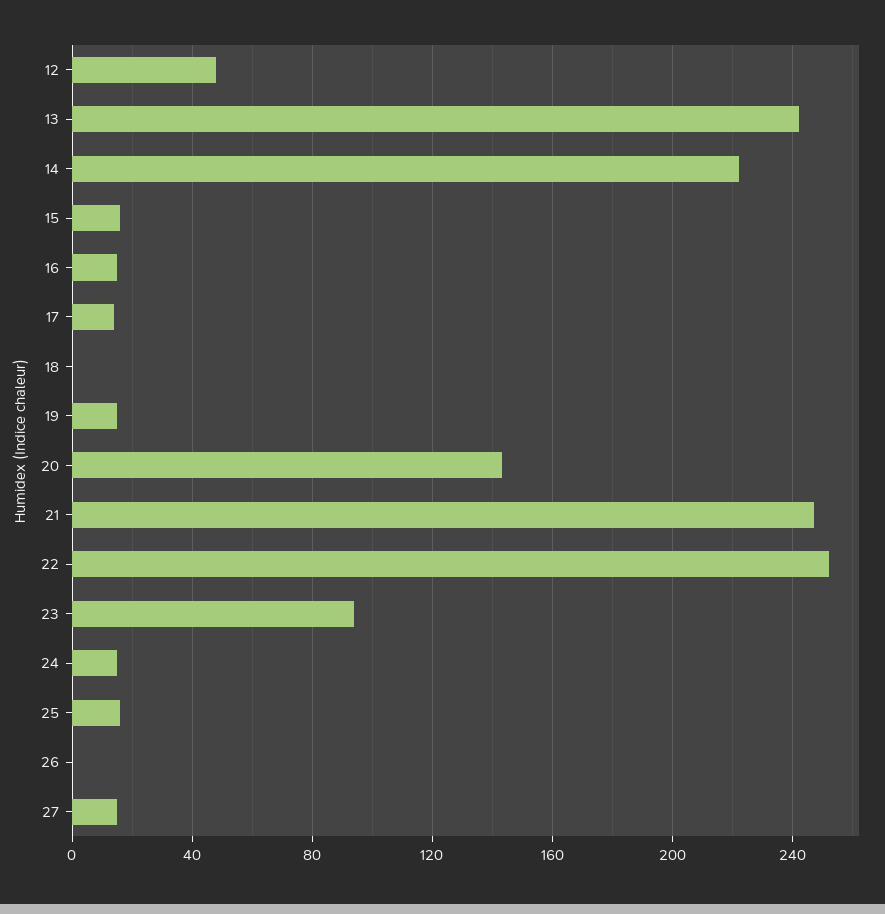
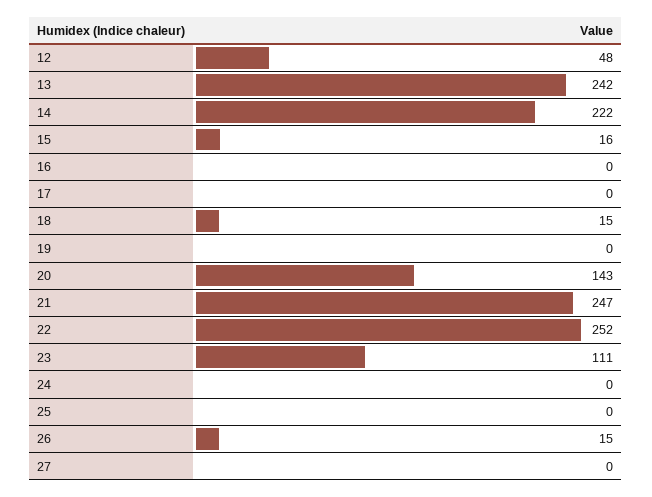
  {
    "12": 48,
    "13": 242,
    "14": 222,
    "15": 16,
-   "16": 15,
+   "16": 0,
-   "17": 15,
+   "17": 0,
-   "18": 0,
+   "18": 15,
-   "19": 15,
+   "19": 0,
    "20": 143,
    "21": 247,
    "22": 252,
-   "23": 95,
+   "23": 111,
-   "24": 15,
+   "24": 0,
-   "25": 15,
+   "25": 0,
-   "26": 0,
+   "26": 15,
-   "27": 15
+   "27": 0
  }

